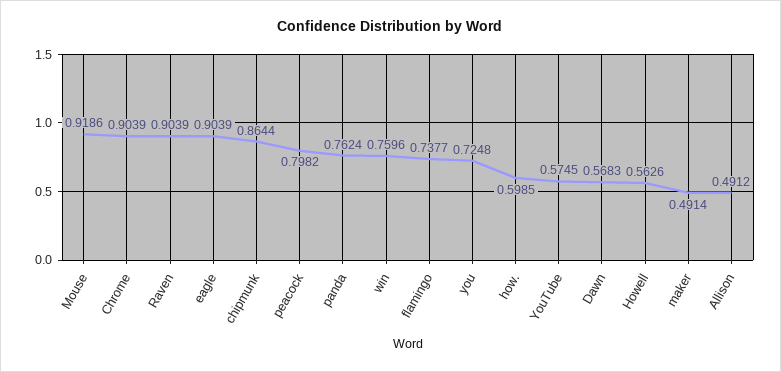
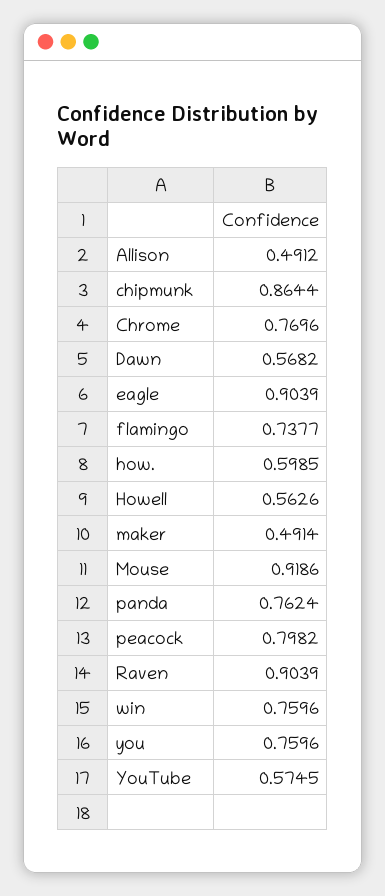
  {
    "Mouse": 0.9186,
-   "Chrome": 0.9039,
+   "Chrome": 0.7696,
    "Raven": 0.9039,
    "eagle": 0.9039,
    "chipmunk": 0.8644,
    "peacock": 0.7982,
    "panda": 0.7624,
    "win": 0.7596,
    "flamingo": 0.7377,
-   "you": 0.7248,
+   "you": 0.7596,
    "how.": 0.5985,
    "YouTube": 0.5745,
-   "Dawn": 0.5683,
+   "Dawn": 0.5682,
    "Howell": 0.5626,
    "maker": 0.4914,
    "Allison": 0.4912
  }

